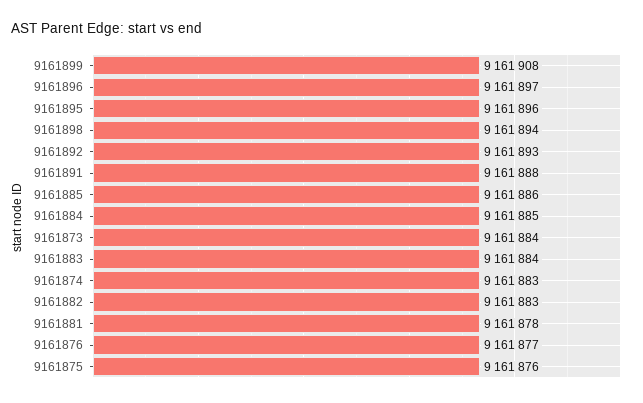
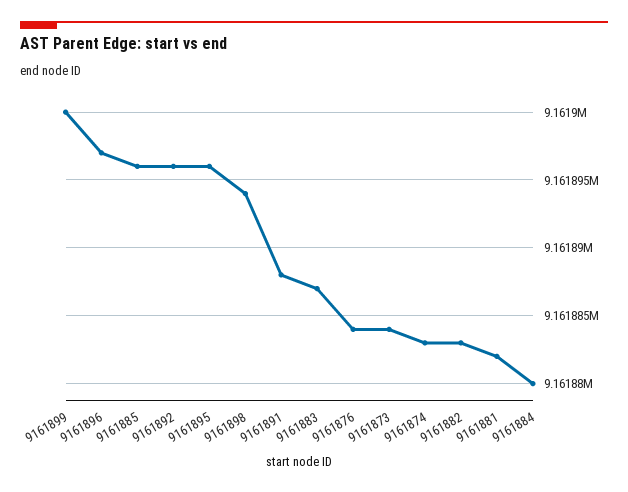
  {
-   "9161899": 9161908,
+   "9161899": 9161900,
    "9161896": 9161897,
    "9161895": 9161896,
    "9161898": 9161894,
-   "9161892": 9161893,
+   "9161892": 9161896,
    "9161891": 9161888,
-   "9161885": 9161886,
+   "9161885": 9161896,
-   "9161884": 9161885,
+   "9161884": 9161880,
    "9161873": 9161884,
-   "9161883": 9161884,
+   "9161883": 9161887,
    "9161874": 9161883,
    "9161882": 9161883,
-   "9161881": 9161878,
+   "9161881": 9161882,
-   "9161876": 9161877,
+   "9161876": 9161884
-   "9161875": 9161876
  }

